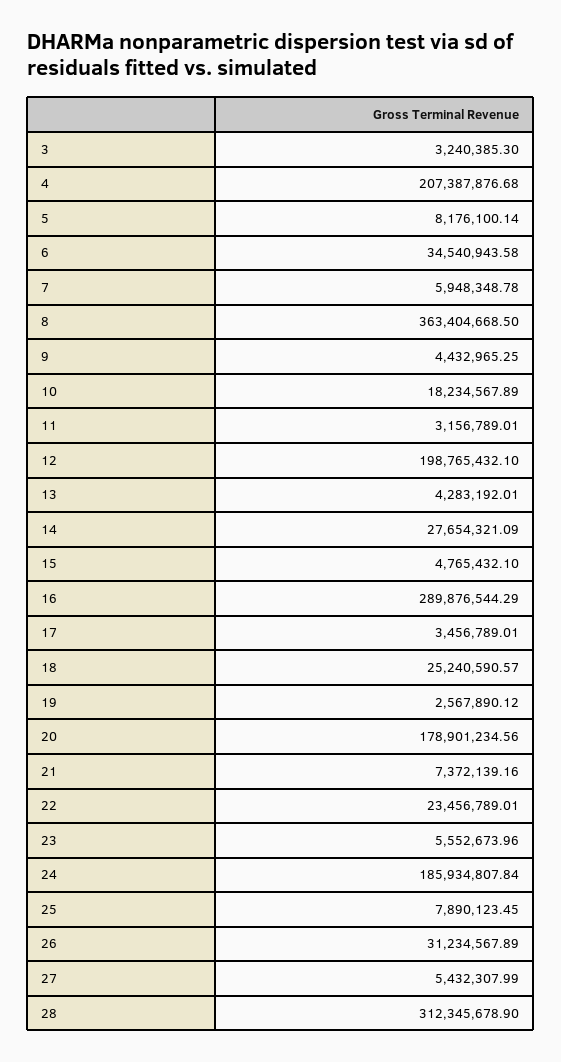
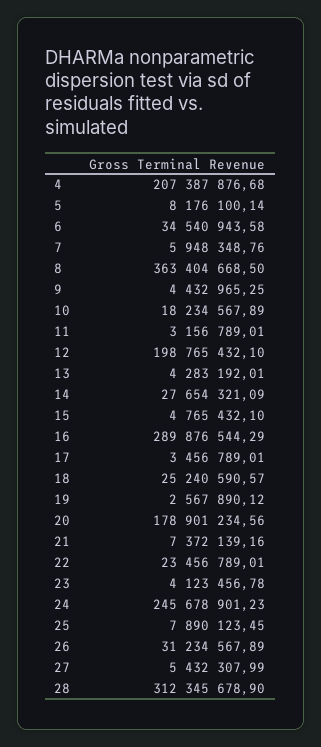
  {
-   "3": 3240385.3,
    "4": 207387876.68,
    "5": 8176100.14,
    "6": 34540943.58,
-   "7": 5948348.78,
+   "7": 5948348.76,
    "8": 363404668.5,
    "9": 4432965.25,
    "10": 18234567.89,
    "11": 3156789.01,
    "12": 198765432.1,
    "13": 4283192.01,
    "14": 27654321.09,
    "15": 4765432.1,
    "16": 289876544.29,
    "17": 3456789.01,
    "18": 25240590.57,
    "19": 2567890.12,
    "20": 178901234.56,
    "21": 7372139.16,
    "22": 23456789.01,
-   "23": 5552673.96,
+   "23": 4123456.78,
-   "24": 185934807.84,
+   "24": 245678901.23,
    "25": 7890123.45,
    "26": 31234567.89,
    "27": 5432307.99,
    "28": 312345678.9
  }

